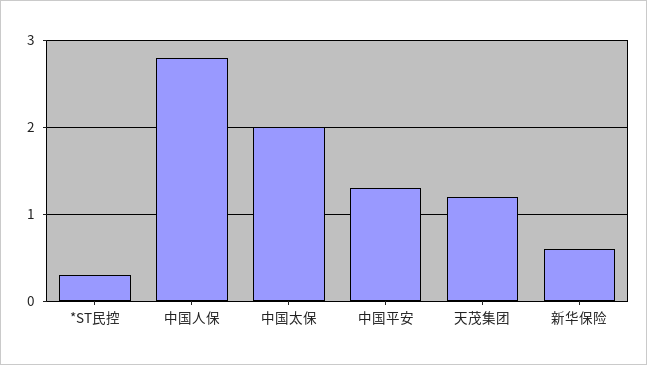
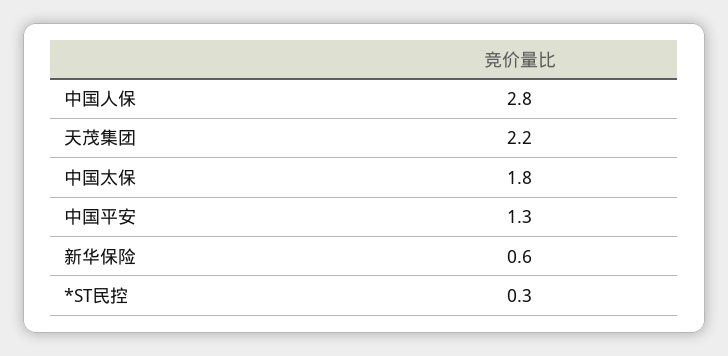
  {
    "*ST民控": 0.3,
    "中国人保": 2.8,
-   "中国太保": 2,
+   "中国太保": 1.8,
    "中国平安": 1.3,
-   "天茂集团": 1.2,
+   "天茂集团": 2.2,
    "新华保险": 0.6
  }

